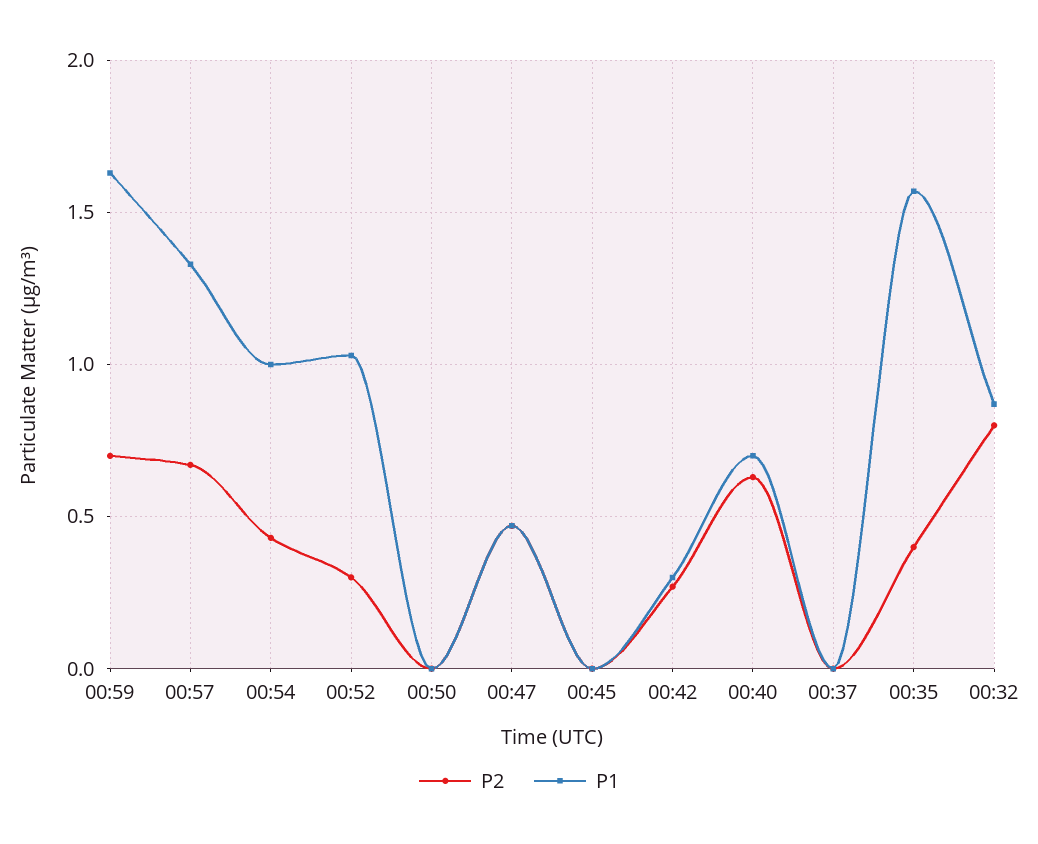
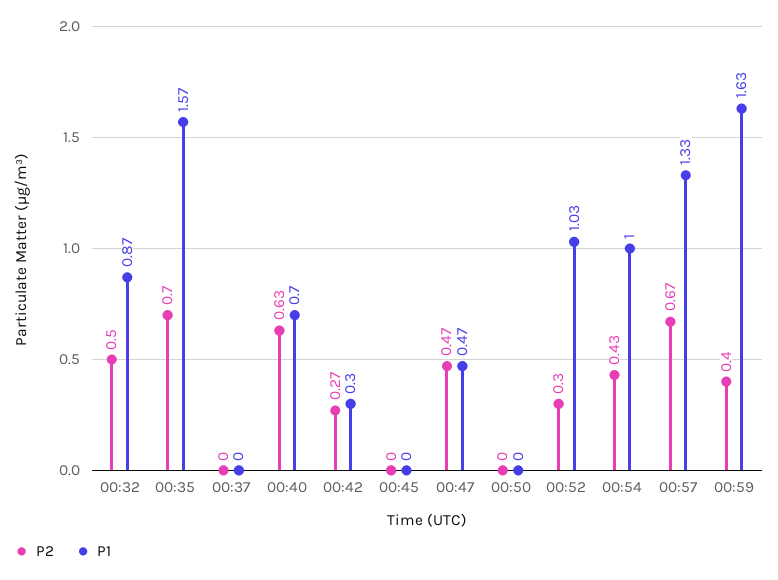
  {
    "P2": {
-     "00:59": 0.7,
+     "00:59": 0.4,
      "00:57": 0.67,
      "00:54": 0.43,
      "00:52": 0.3,
      "00:50": 0,
      "00:47": 0.47,
      "00:45": 0,
      "00:42": 0.27,
      "00:40": 0.63,
      "00:37": 0,
-     "00:35": 0.4,
+     "00:35": 0.7,
-     "00:32": 0.8
+     "00:32": 0.5
    },
    "P1": {
      "00:59": 1.63,
      "00:57": 1.33,
      "00:54": 1,
      "00:52": 1.03,
      "00:50": 0,
      "00:47": 0.47,
      "00:45": 0,
      "00:42": 0.3,
      "00:40": 0.7,
      "00:37": 0,
      "00:35": 1.57,
      "00:32": 0.87
    }
  }

